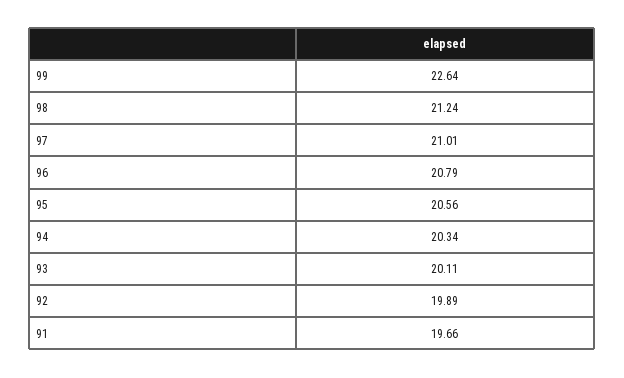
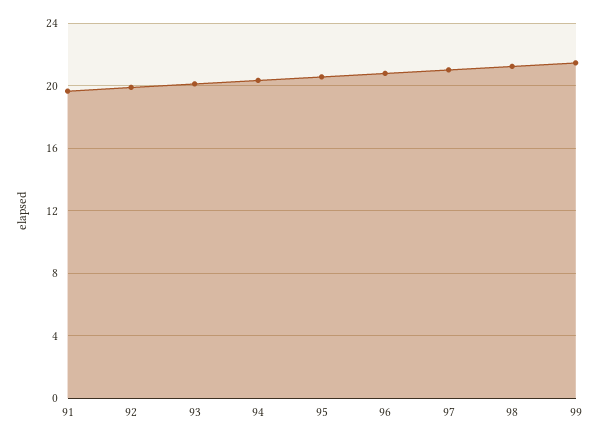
  {
-   "99": 22.64,
+   "99": 21.5,
    "98": 21.24,
    "97": 21.01,
    "96": 20.79,
    "95": 20.56,
    "94": 20.34,
    "93": 20.11,
    "92": 19.89,
    "91": 19.66
  }

